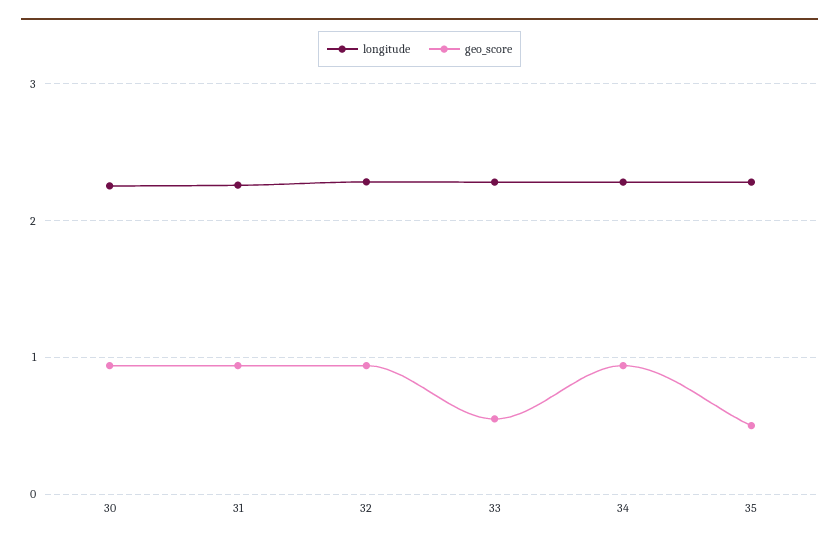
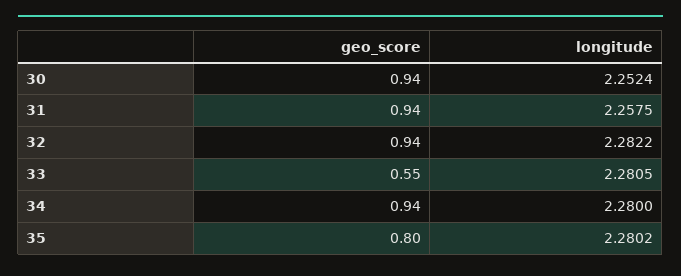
  {
    "longitude": {
      "30": 2.2524,
      "31": 2.2575,
      "32": 2.2822,
      "33": 2.2805,
      "34": 2.28,
      "35": 2.2802
    },
    "geo_score": {
      "30": 0.94,
      "31": 0.94,
      "32": 0.94,
      "33": 0.55,
      "34": 0.94,
-     "35": 0.5
+     "35": 0.8
    }
  }

